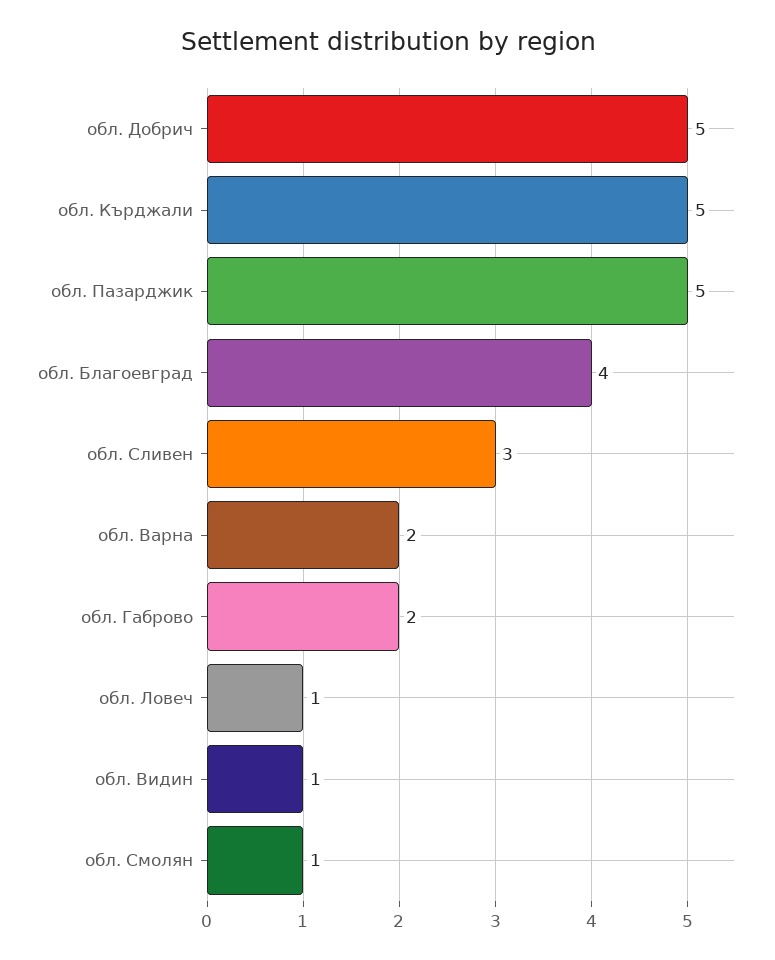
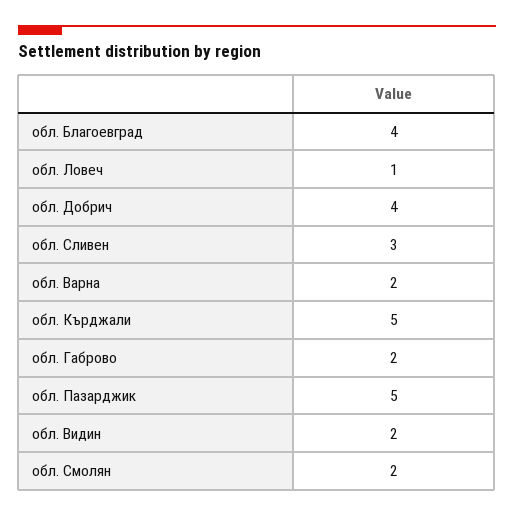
  {
-   "обл. Добрич": 5,
+   "обл. Добрич": 4,
    "обл. Кърджали": 5,
    "обл. Пазарджик": 5,
    "обл. Благоевград": 4,
    "обл. Сливен": 3,
    "обл. Варна": 2,
    "обл. Габрово": 2,
    "обл. Ловеч": 1,
-   "обл. Видин": 1,
+   "обл. Видин": 2,
-   "обл. Смолян": 1
+   "обл. Смолян": 2
  }

